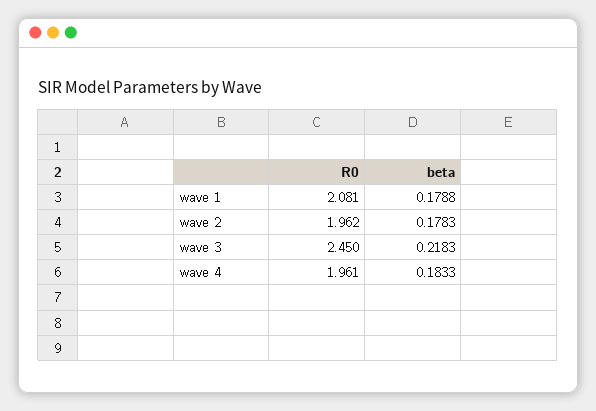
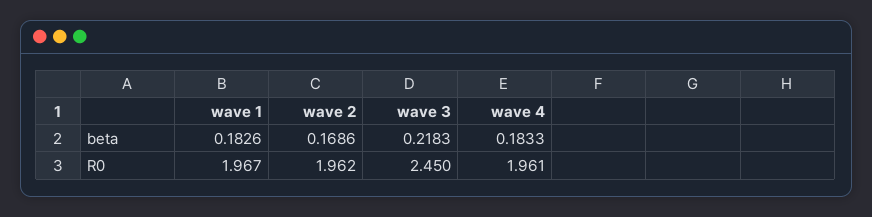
  {
    "R0": {
-     "wave 1": 2.081,
+     "wave 1": 1.967,
      "wave 2": 1.962,
      "wave 3": 2.45,
      "wave 4": 1.961
    },
    "beta": {
-     "wave 1": 0.1788,
+     "wave 1": 0.1826,
-     "wave 2": 0.1783,
+     "wave 2": 0.1686,
      "wave 3": 0.2183,
      "wave 4": 0.1833
    }
  }

